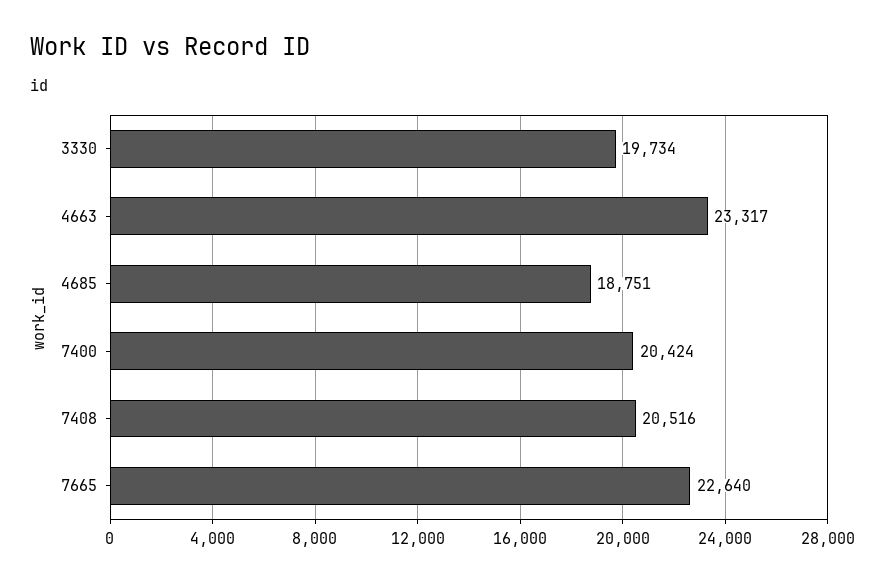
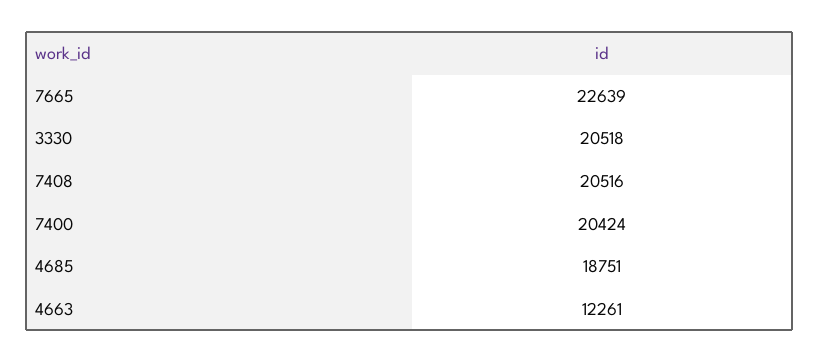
  {
-   "3330": 19734,
+   "3330": 20518,
-   "4663": 23317,
+   "4663": 12261,
    "4685": 18751,
    "7400": 20424,
    "7408": 20516,
-   "7665": 22640
+   "7665": 22639
  }

